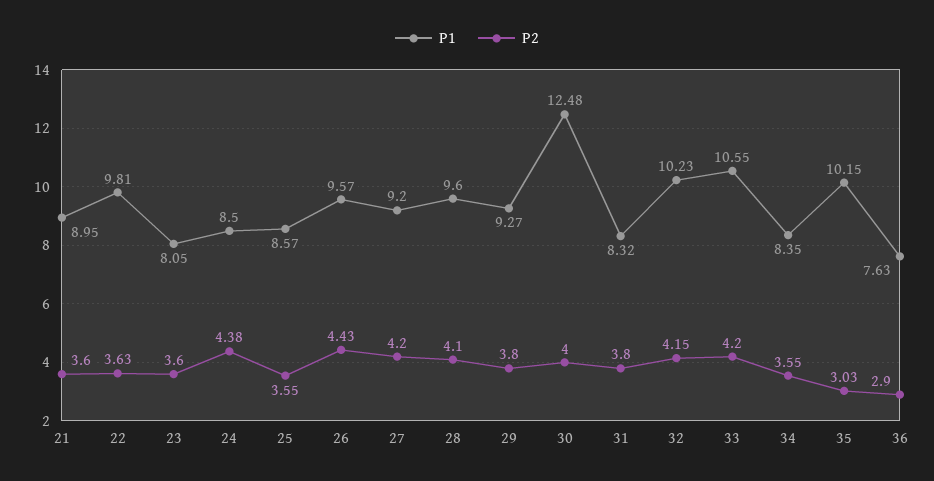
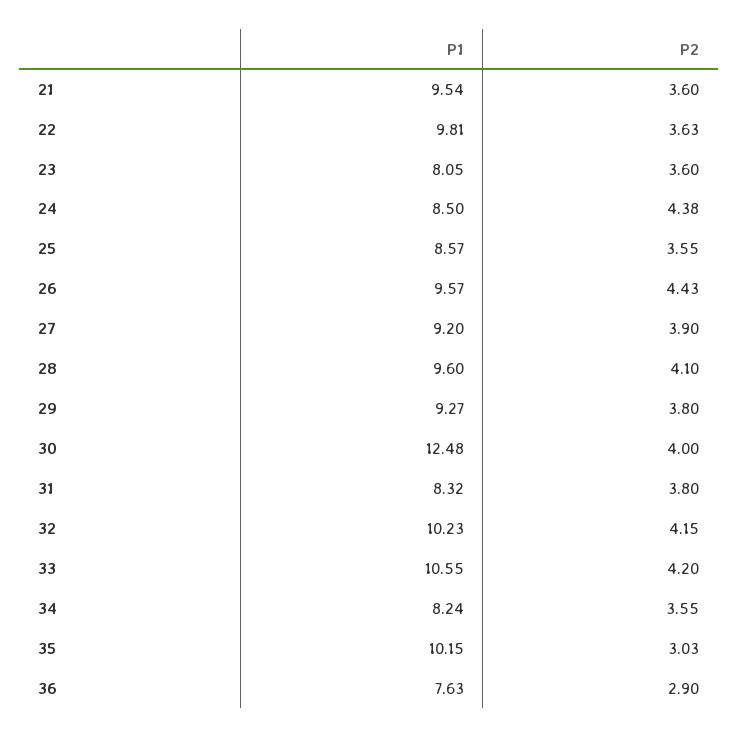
  {
    "P1": {
-     "21": 8.95,
+     "21": 9.54,
      "22": 9.81,
      "23": 8.05,
      "24": 8.5,
      "25": 8.57,
      "26": 9.57,
      "27": 9.2,
      "28": 9.6,
      "29": 9.27,
      "30": 12.48,
      "31": 8.32,
      "32": 10.23,
      "33": 10.55,
-     "34": 8.35,
+     "34": 8.24,
      "35": 10.15,
      "36": 7.63
    },
    "P2": {
      "21": 3.6,
      "22": 3.63,
      "23": 3.6,
      "24": 4.38,
      "25": 3.55,
      "26": 4.43,
-     "27": 4.2,
+     "27": 3.9,
      "28": 4.1,
      "29": 3.8,
      "30": 4,
      "31": 3.8,
      "32": 4.15,
      "33": 4.2,
      "34": 3.55,
      "35": 3.03,
      "36": 2.9
    }
  }

